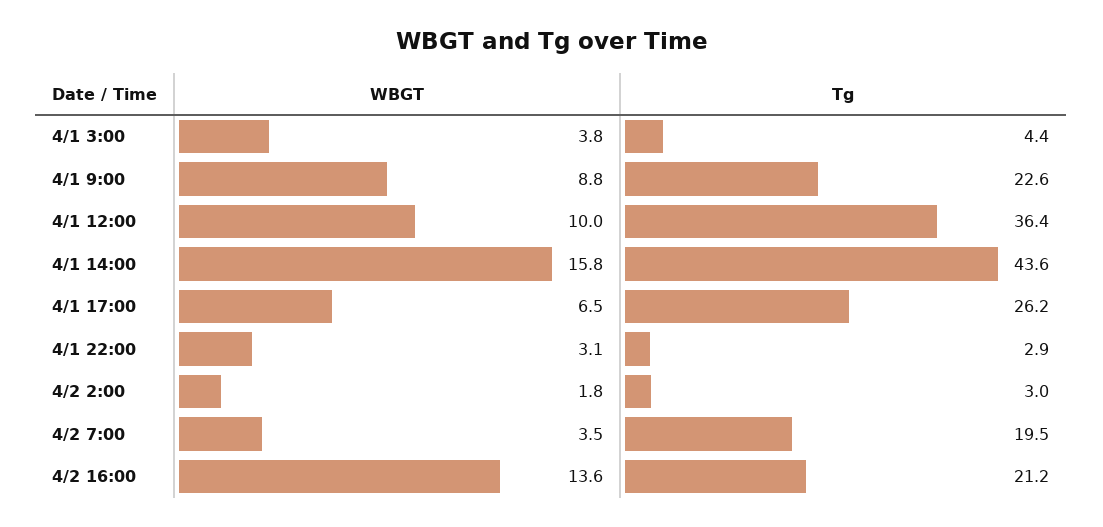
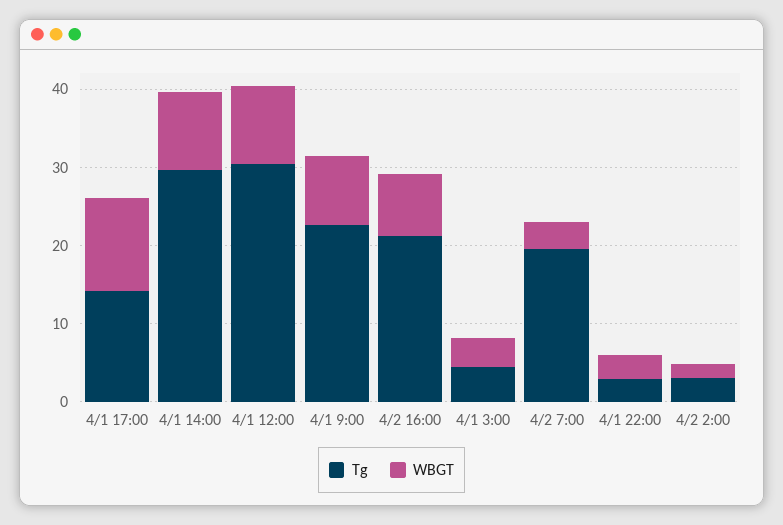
  {
    "WBGT": {
      "4/1 3:00": 3.8,
      "4/1 9:00": 8.8,
      "4/1 12:00": 10,
-     "4/1 14:00": 15.8,
+     "4/1 14:00": 10,
-     "4/1 17:00": 6.5,
+     "4/1 17:00": 12,
      "4/1 22:00": 3.1,
      "4/2 2:00": 1.8,
      "4/2 7:00": 3.5,
-     "4/2 16:00": 13.6
+     "4/2 16:00": 8
    },
    "Tg": {
      "4/1 3:00": 4.4,
      "4/1 9:00": 22.6,
-     "4/1 12:00": 36.4,
+     "4/1 12:00": 30,
-     "4/1 14:00": 43.6,
+     "4/1 14:00": 30,
-     "4/1 17:00": 26.2,
+     "4/1 17:00": 14,
      "4/1 22:00": 2.9,
      "4/2 2:00": 3,
      "4/2 7:00": 19.5,
      "4/2 16:00": 21.2
    }
  }

